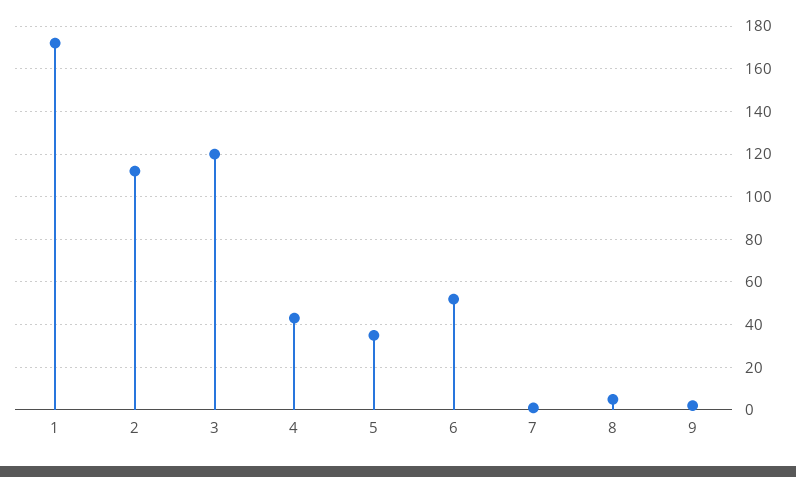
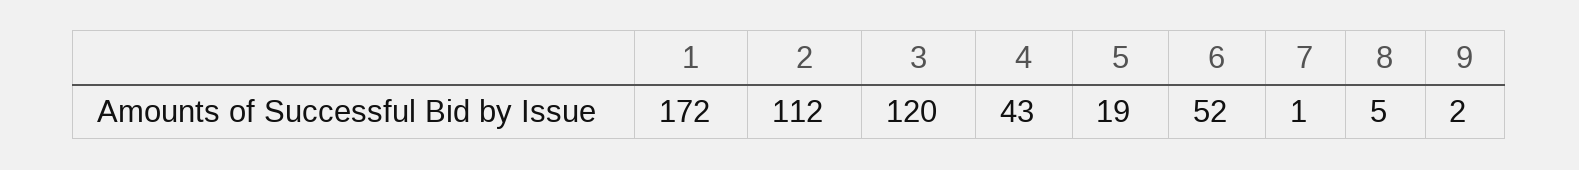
  {
    "1": 172,
    "2": 112,
    "3": 120,
    "4": 43,
-   "5": 35,
+   "5": 19,
    "6": 52,
    "7": 1,
    "8": 5,
    "9": 2
  }

